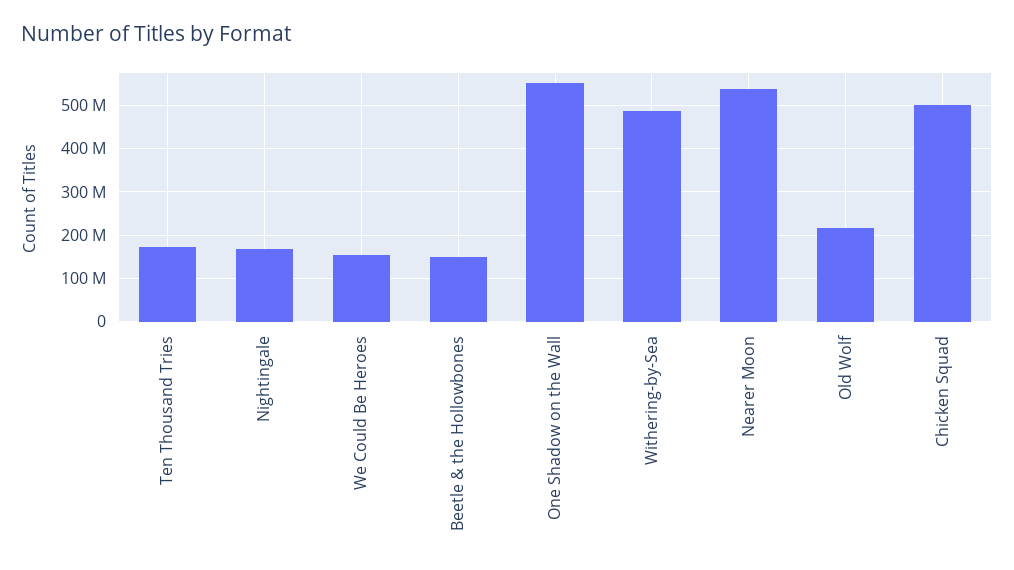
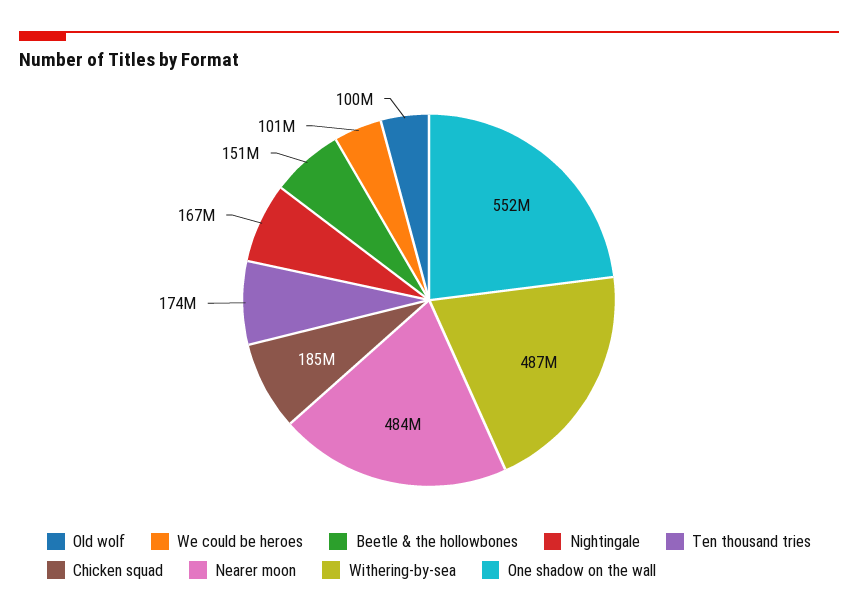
  {
    "Ten Thousand Tries": 174000000,
    "Nightingale": 167000000,
-   "We Could Be Heroes": 160000000,
+   "We Could Be Heroes": 101000000,
    "Beetle & the Hollowbones": 151000000,
    "One Shadow on the Wall": 552000000,
    "Withering-by-Sea": 487000000,
-   "Nearer Moon": 540000000,
+   "Nearer Moon": 484000000,
-   "Old Wolf": 220000000,
+   "Old Wolf": 100000000,
-   "Chicken Squad": 500000000
+   "Chicken Squad": 185000000
  }

